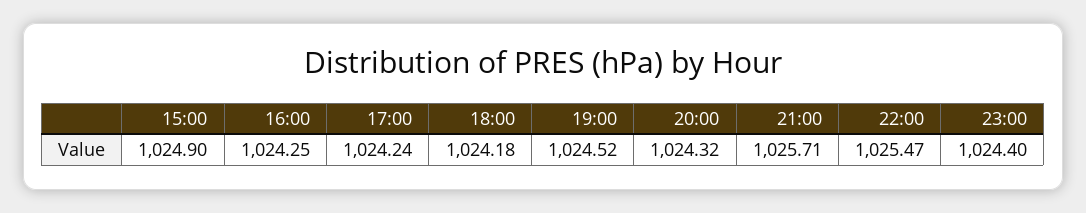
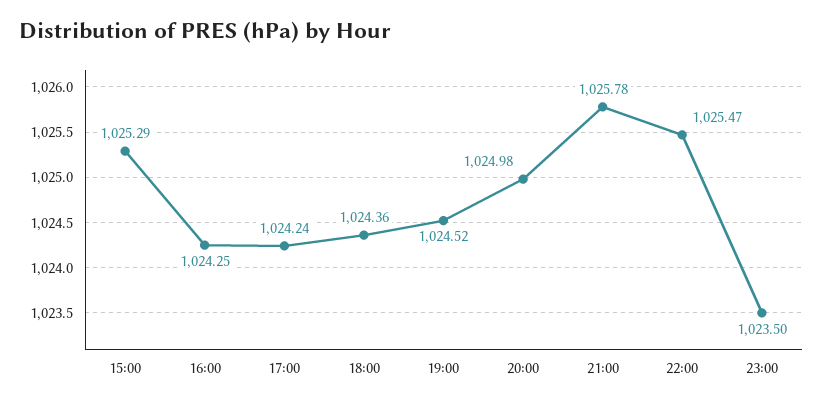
  {
-   "15:00": 1024.9,
+   "15:00": 1025.29,
    "16:00": 1024.25,
    "17:00": 1024.24,
-   "18:00": 1024.18,
+   "18:00": 1024.36,
    "19:00": 1024.52,
-   "20:00": 1024.32,
+   "20:00": 1024.98,
-   "21:00": 1025.71,
+   "21:00": 1025.78,
    "22:00": 1025.47,
-   "23:00": 1024.4
+   "23:00": 1023.5
  }

